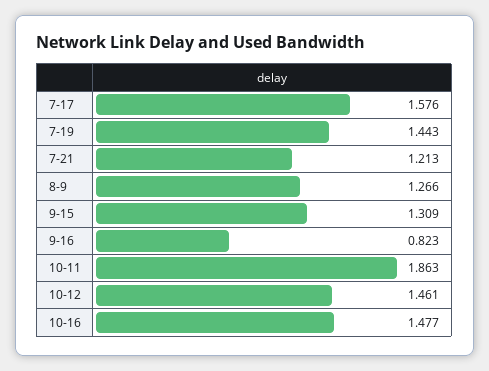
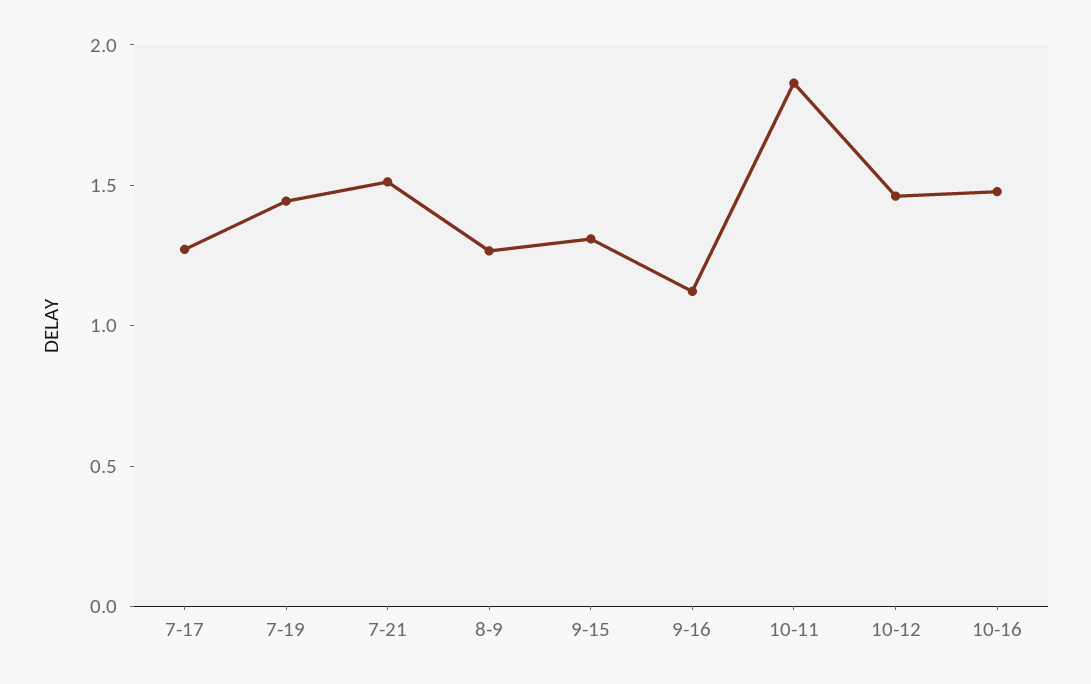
  {
-   "7-17": 1.576,
+   "7-17": 1.3,
    "7-19": 1.443,
-   "7-21": 1.213,
+   "7-21": 1.5,
    "8-9": 1.266,
    "9-15": 1.309,
-   "9-16": 0.823,
+   "9-16": 1.1,
    "10-11": 1.863,
    "10-12": 1.461,
    "10-16": 1.477
  }

